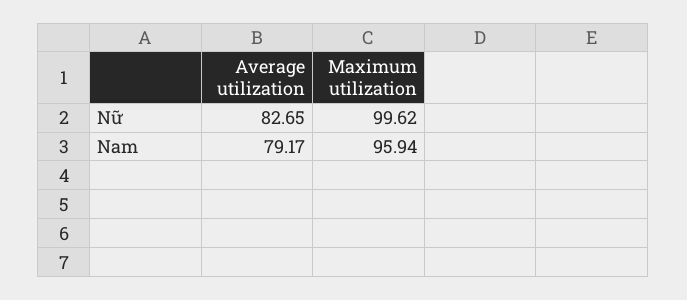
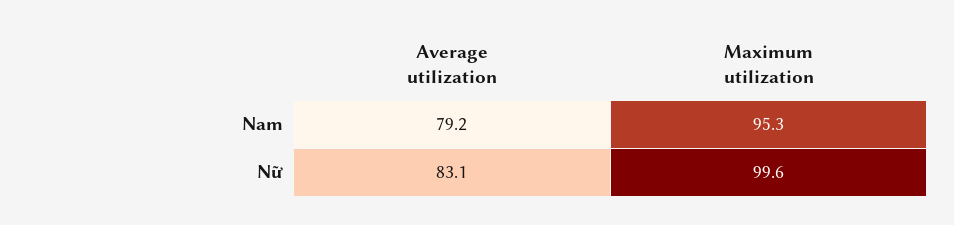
  {
    "Average utilization": {
-     "Nữ": 82.65,
+     "Nữ": 83.1,
      "Nam": 79.17
    },
    "Maximum utilization": {
      "Nữ": 99.62,
-     "Nam": 95.94
+     "Nam": 95.3
    }
  }

